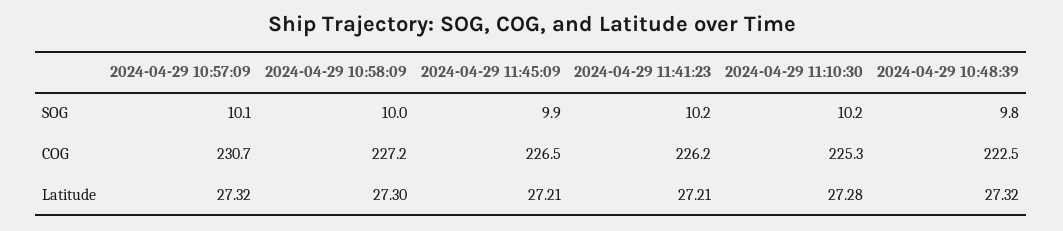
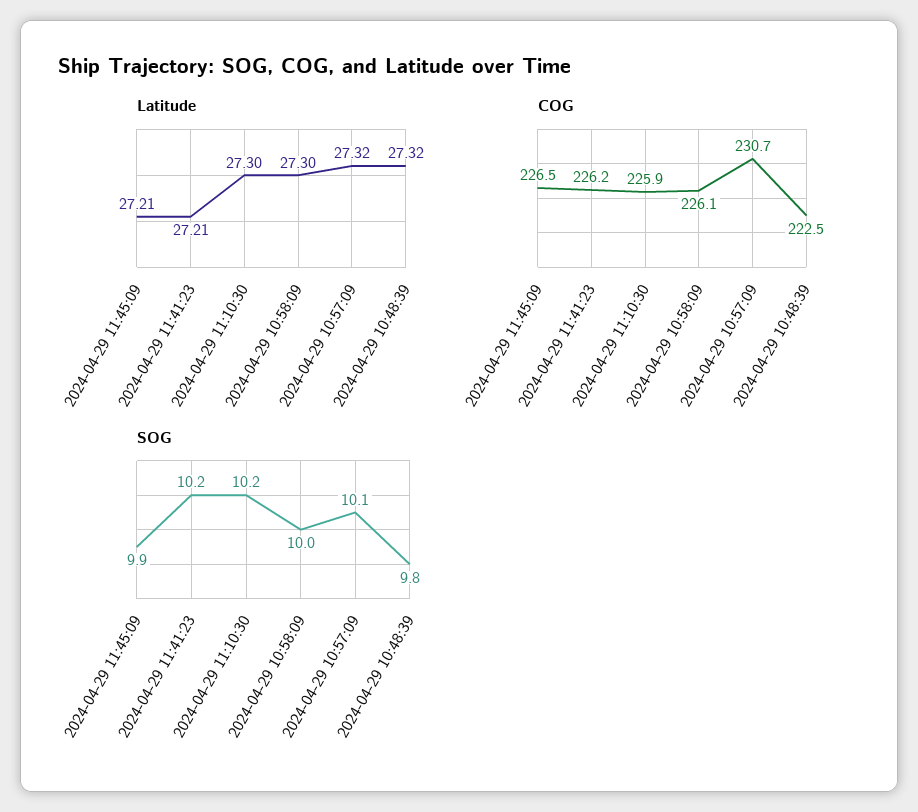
  {
    "SOG": {
      "2024-04-29 10:57:09": 10.1,
      "2024-04-29 10:58:09": 10,
      "2024-04-29 11:45:09": 9.9,
      "2024-04-29 11:41:23": 10.2,
      "2024-04-29 11:10:30": 10.2,
      "2024-04-29 10:48:39": 9.8
    },
    "COG": {
      "2024-04-29 10:57:09": 230.7,
-     "2024-04-29 10:58:09": 227.2,
+     "2024-04-29 10:58:09": 226.1,
      "2024-04-29 11:45:09": 226.5,
      "2024-04-29 11:41:23": 226.2,
-     "2024-04-29 11:10:30": 225.3,
+     "2024-04-29 11:10:30": 225.9,
      "2024-04-29 10:48:39": 222.5
    },
    "Latitude": {
      "2024-04-29 10:57:09": 27.32,
      "2024-04-29 10:58:09": 27.3,
      "2024-04-29 11:45:09": 27.21,
      "2024-04-29 11:41:23": 27.21,
-     "2024-04-29 11:10:30": 27.28,
+     "2024-04-29 11:10:30": 27.3,
      "2024-04-29 10:48:39": 27.32
    }
  }

